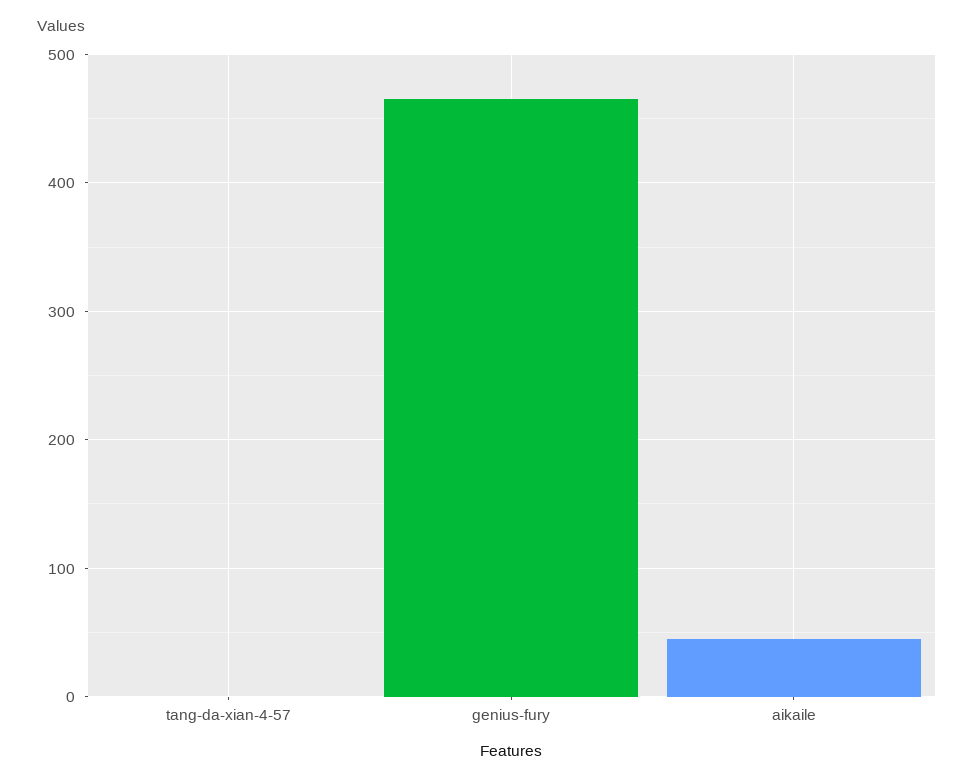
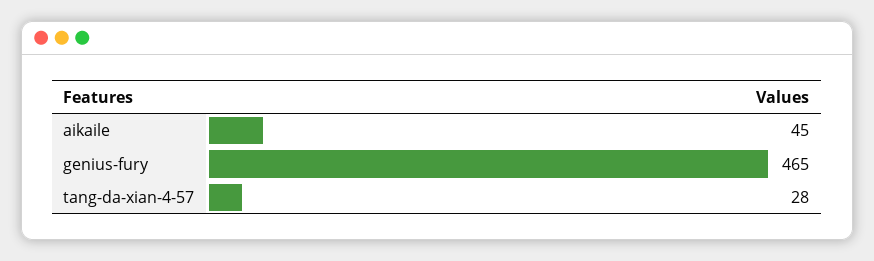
  {
-   "tang-da-xian-4-57": 0,
+   "tang-da-xian-4-57": 28,
    "genius-fury": 465,
    "aikaile": 45
  }

